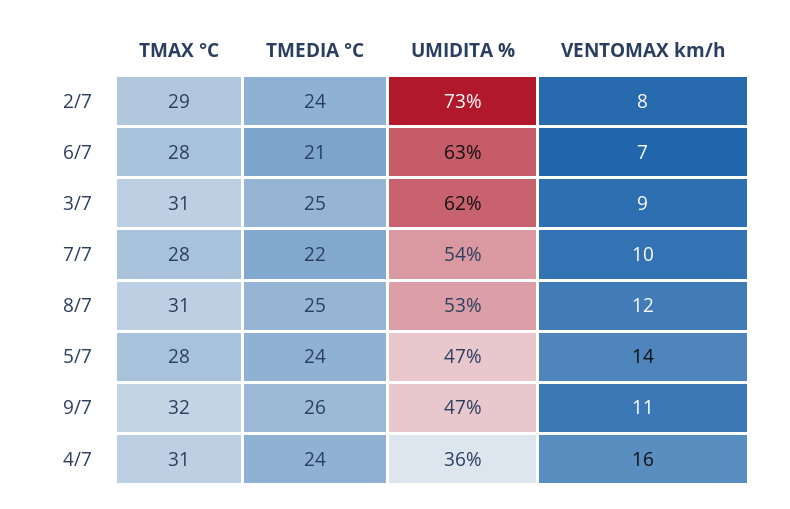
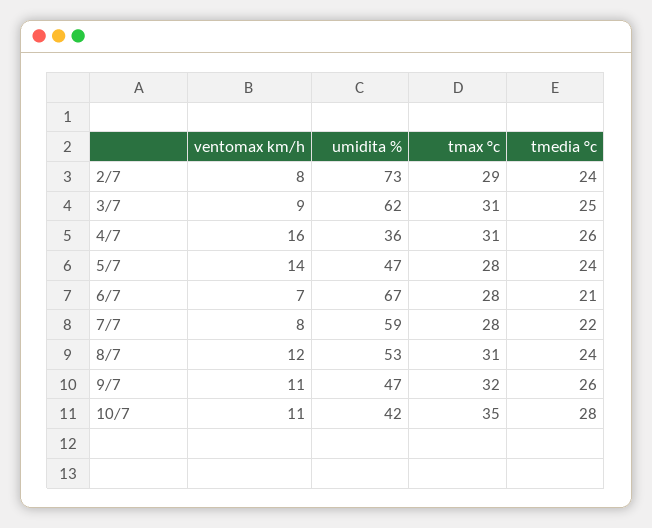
  {
    "TMAX °C": {
      "2/7": 29,
      "6/7": 28,
      "3/7": 31,
      "7/7": 28,
      "8/7": 31,
      "5/7": 28,
      "9/7": 32,
-     "4/7": 31
+     "4/7": 31,
+     "10/7": 35
    },
    "TMEDIA °C": {
      "2/7": 24,
      "6/7": 21,
      "3/7": 25,
      "7/7": 22,
-     "8/7": 25,
+     "8/7": 24,
      "5/7": 24,
      "9/7": 26,
-     "4/7": 24
+     "4/7": 26,
+     "10/7": 28
    },
    "UMIDITA %": {
      "2/7": 73,
-     "6/7": 63,
+     "6/7": 67,
      "3/7": 62,
-     "7/7": 54,
+     "7/7": 59,
      "8/7": 53,
      "5/7": 47,
      "9/7": 47,
-     "4/7": 36
+     "4/7": 36,
+     "10/7": 42
    },
    "VENTOMAX km/h": {
      "2/7": 8,
      "6/7": 7,
      "3/7": 9,
-     "7/7": 10,
+     "7/7": 8,
      "8/7": 12,
      "5/7": 14,
      "9/7": 11,
-     "4/7": 16
+     "4/7": 16,
+     "10/7": 11
    }
  }

